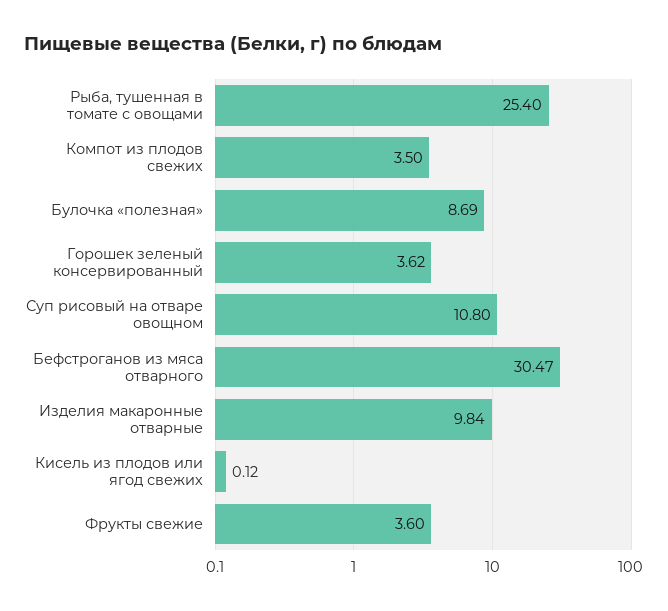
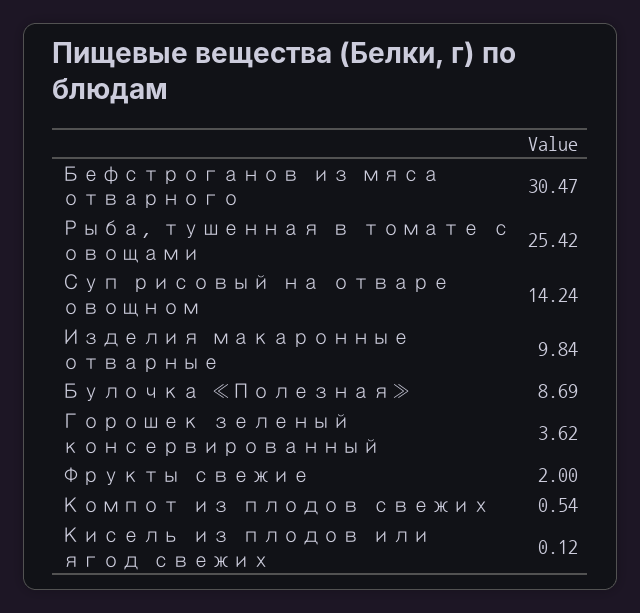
  {
-   "Рыба, тушенная в томате с овощами": 25.4,
+   "Рыба, тушенная в томате с овощами": 25.42,
-   "Компот из плодов свежих": 3.5,
+   "Компот из плодов свежих": 0.54,
    "Булочка «полезная»": 8.69,
    "Горошек зеленый консервированный": 3.62,
-   "Суп рисовый на отваре овощном": 10.8,
+   "Суп рисовый на отваре овощном": 14.24,
    "Бефстроганов из мяса отварного": 30.47,
    "Изделия макаронные отварные": 9.84,
    "Кисель из плодов или ягод свежих": 0.12,
-   "Фрукты свежие": 3.6
+   "Фрукты свежие": 2
  }

